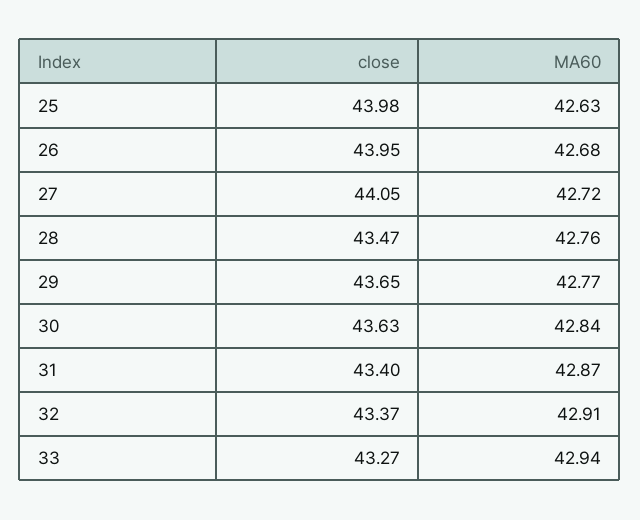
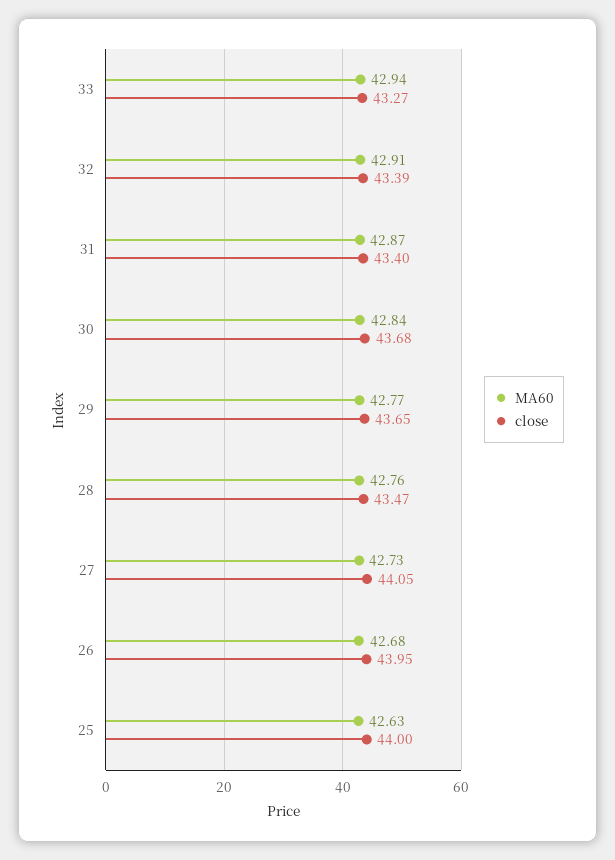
  {
    "close": {
-     "25": 43.98,
+     "25": 44,
      "26": 43.95,
      "27": 44.05,
      "28": 43.47,
      "29": 43.65,
-     "30": 43.63,
+     "30": 43.68,
      "31": 43.4,
-     "32": 43.37,
+     "32": 43.39,
      "33": 43.27
    },
    "MA60": {
      "25": 42.63,
      "26": 42.68,
-     "27": 42.72,
+     "27": 42.73,
      "28": 42.76,
      "29": 42.77,
      "30": 42.84,
      "31": 42.87,
      "32": 42.91,
      "33": 42.94
    }
  }

